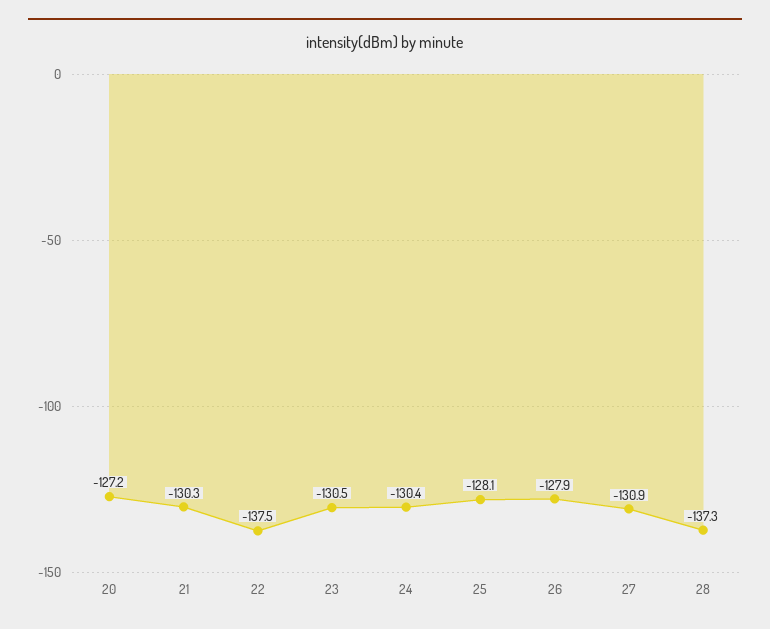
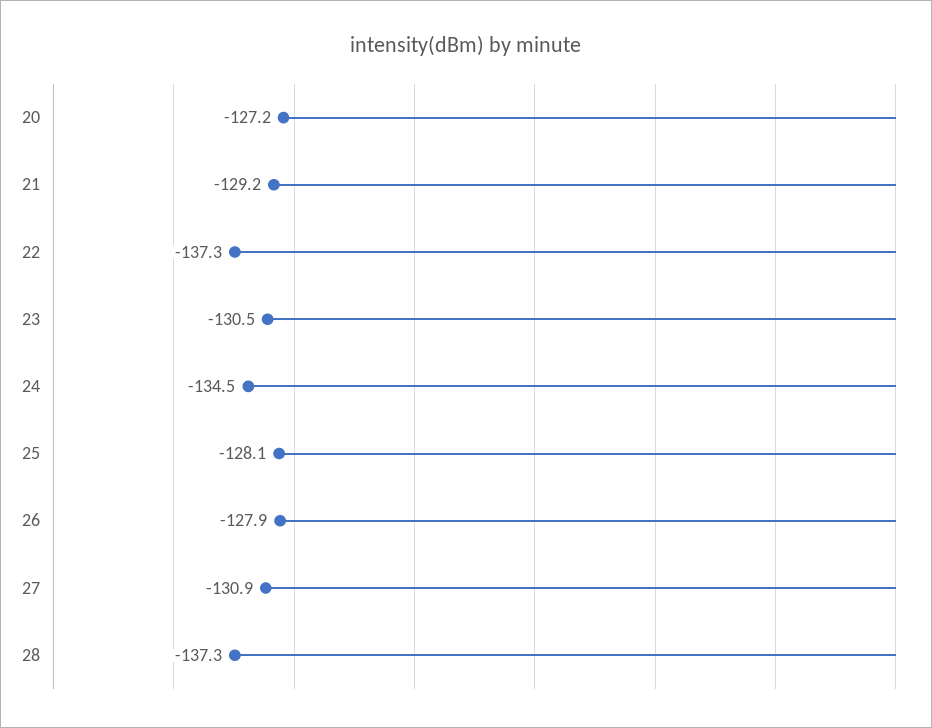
  {
    "20": -127.2,
-   "21": -130.3,
+   "21": -129.2,
-   "22": -137.5,
+   "22": -137.3,
    "23": -130.5,
-   "24": -130.4,
+   "24": -134.5,
    "25": -128.1,
    "26": -127.9,
    "27": -130.9,
    "28": -137.3
  }

